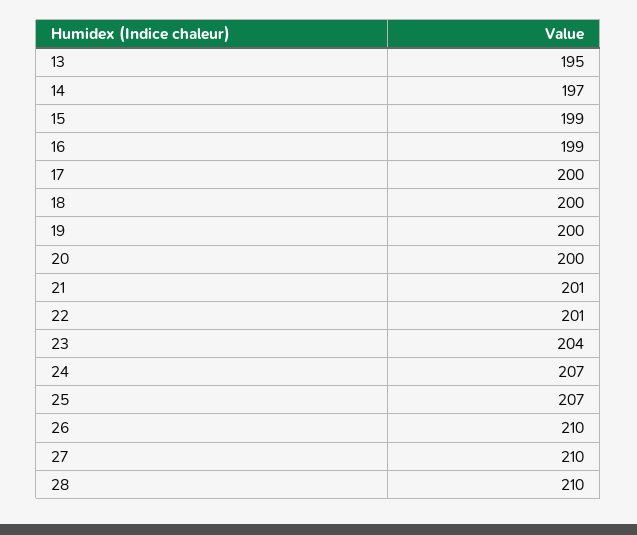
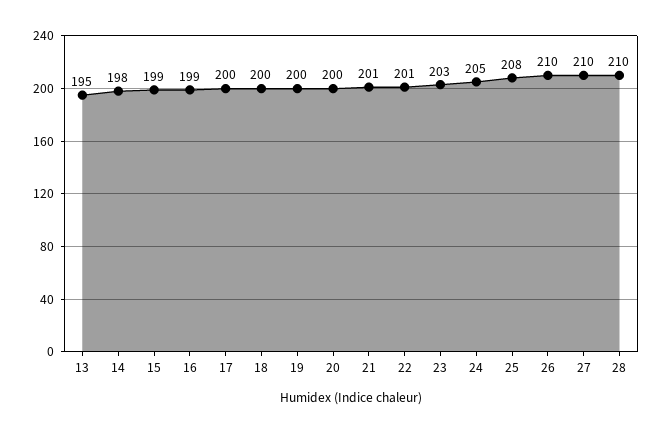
  {
    "13": 195,
-   "14": 197,
+   "14": 198,
    "15": 199,
    "16": 199,
    "17": 200,
    "18": 200,
    "19": 200,
    "20": 200,
    "21": 201,
    "22": 201,
-   "23": 204,
+   "23": 203,
-   "24": 207,
+   "24": 205,
-   "25": 207,
+   "25": 208,
    "26": 210,
    "27": 210,
    "28": 210
  }

